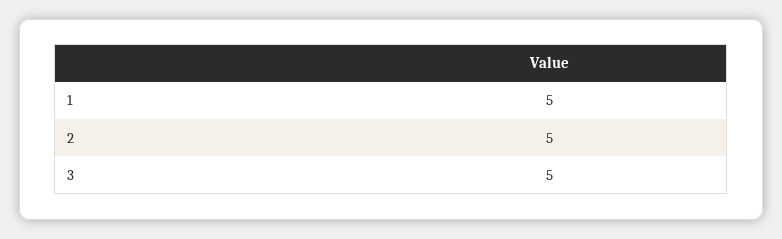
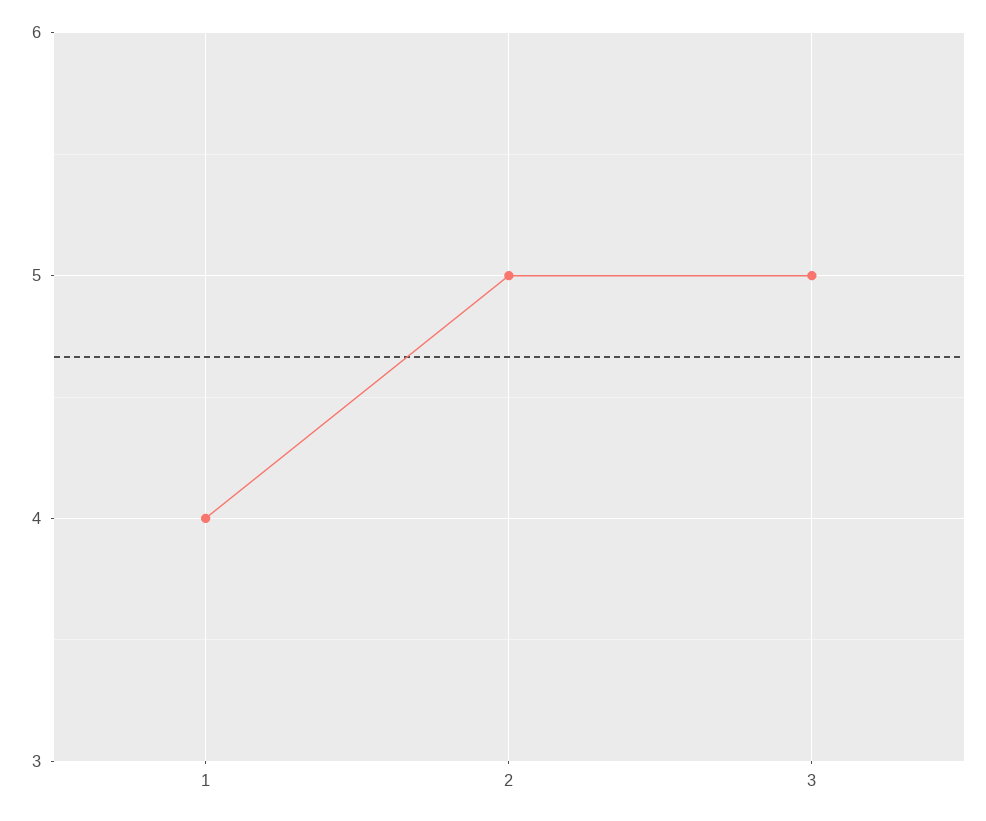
  {
-   "1": 5,
+   "1": 4,
    "2": 5,
    "3": 5
  }

